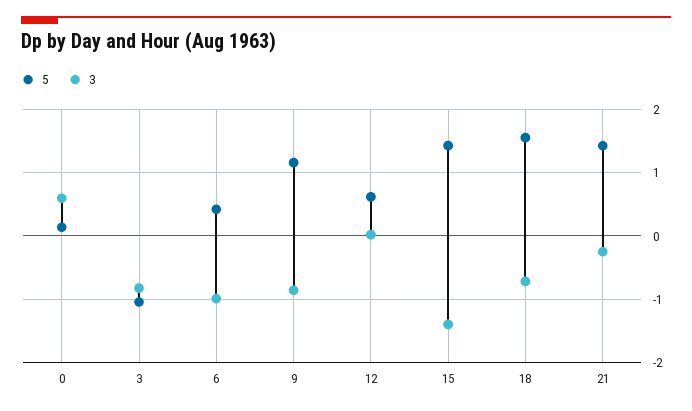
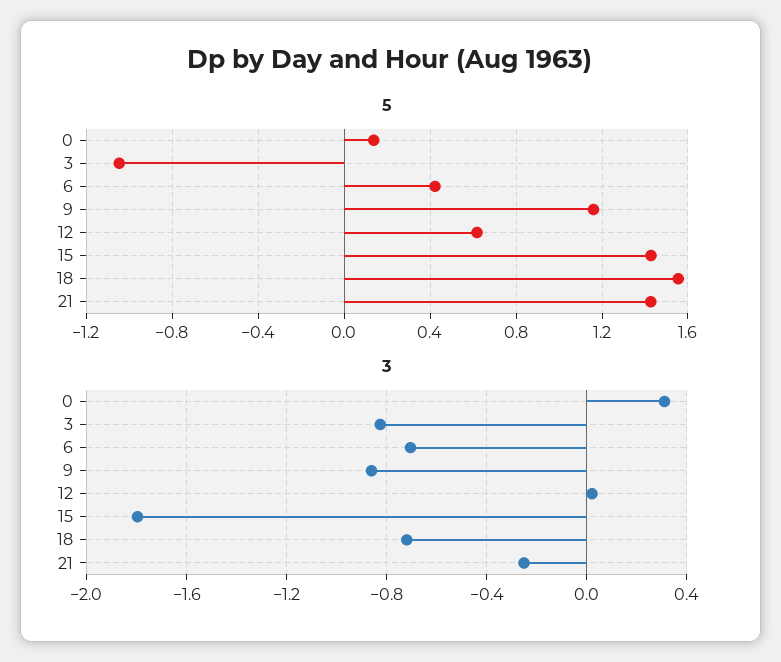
  {
    "5": {
      "0": 0.15,
      "3": -1.05,
      "6": 0.4,
      "9": 1.15,
      "12": 0.6,
      "15": 1.45,
      "18": 1.55,
      "21": 1.45
    },
    "3": {
-     "0": 0.6,
+     "0": 0.3,
      "3": -0.85,
-     "6": -1,
+     "6": -0.7,
      "9": -0.85,
      "12": 0,
-     "15": -1.4,
+     "15": -1.8,
      "18": -0.7,
      "21": -0.25
    }
  }

